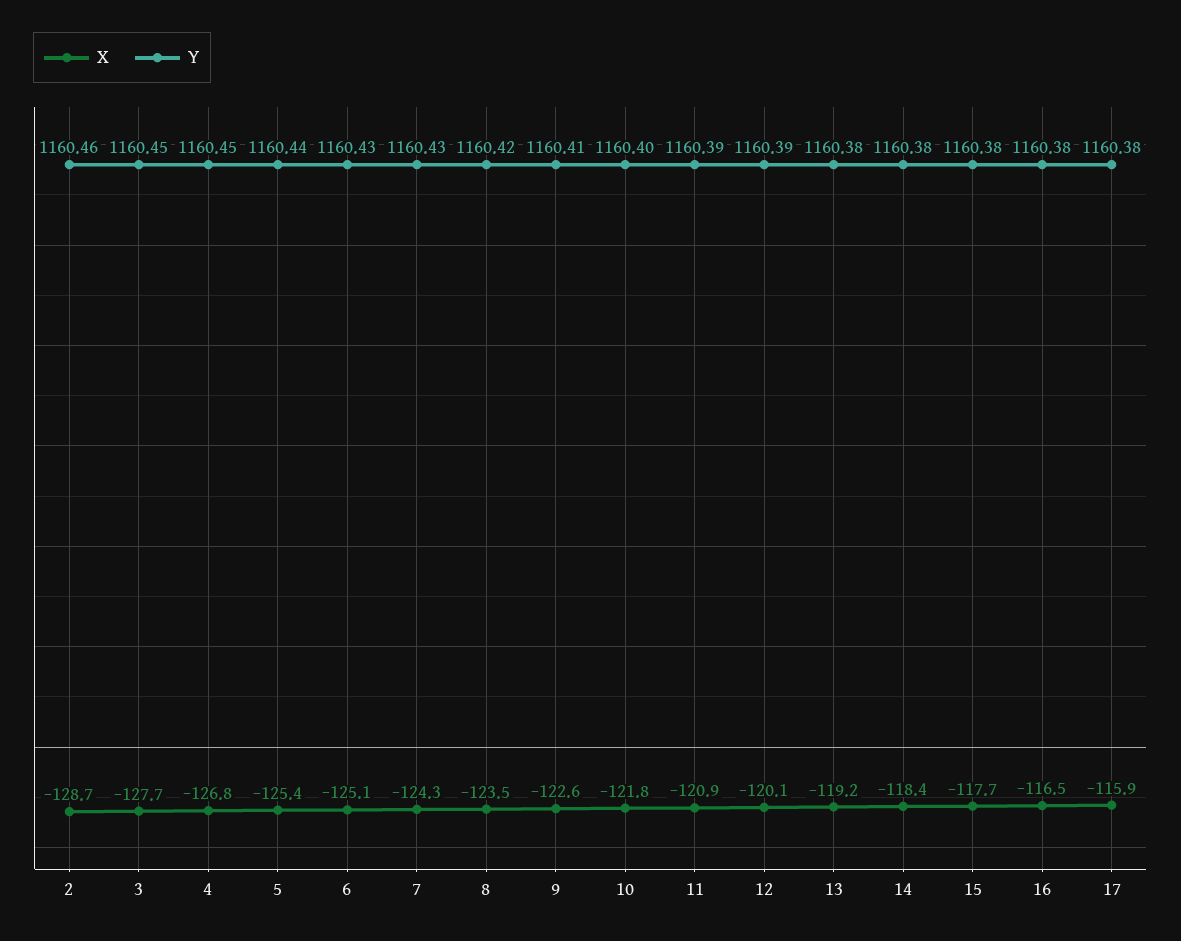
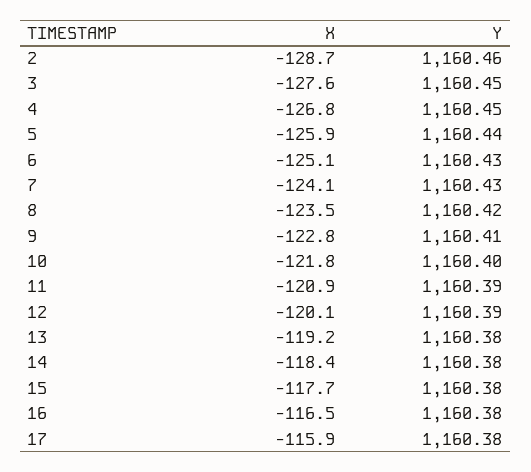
  {
    "X": {
      "2": -128.7,
-     "3": -127.7,
+     "3": -127.6,
      "4": -126.8,
-     "5": -125.4,
+     "5": -125.9,
      "6": -125.1,
-     "7": -124.3,
+     "7": -124.1,
      "8": -123.5,
-     "9": -122.6,
+     "9": -122.8,
      "10": -121.8,
      "11": -120.9,
      "12": -120.1,
      "13": -119.2,
      "14": -118.4,
      "15": -117.7,
      "16": -116.5,
      "17": -115.9
    },
    "Y": {
      "2": 1160.46,
      "3": 1160.45,
      "4": 1160.45,
      "5": 1160.44,
      "6": 1160.43,
      "7": 1160.43,
      "8": 1160.42,
      "9": 1160.41,
      "10": 1160.4,
      "11": 1160.39,
      "12": 1160.39,
      "13": 1160.38,
      "14": 1160.38,
      "15": 1160.38,
      "16": 1160.38,
      "17": 1160.38
    }
  }

